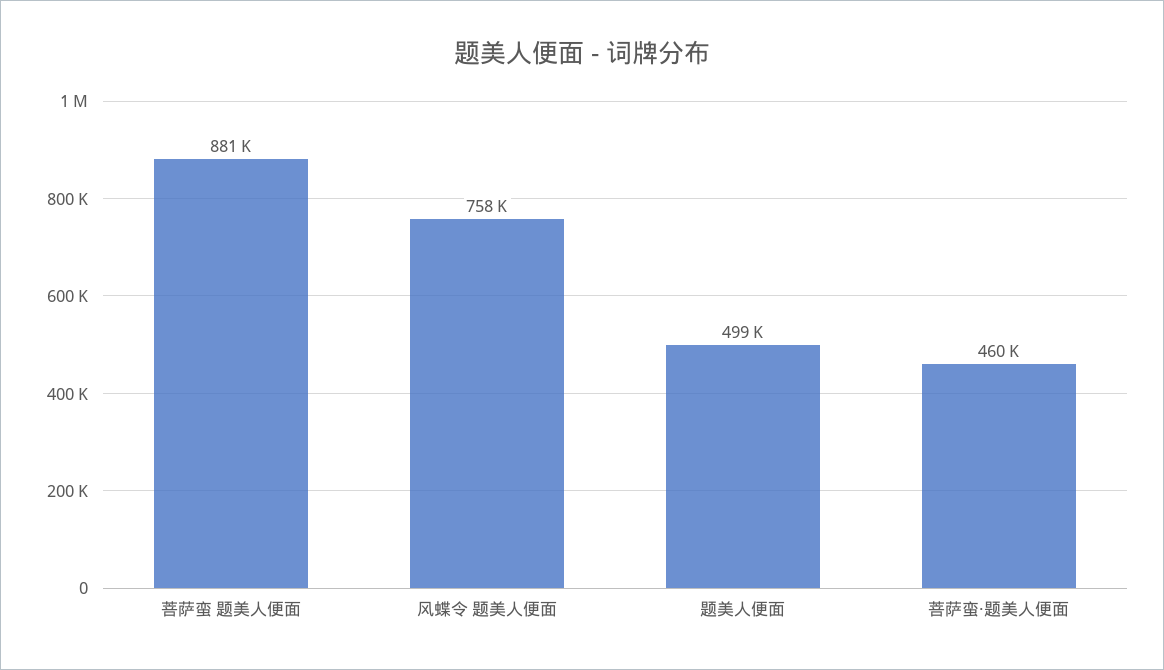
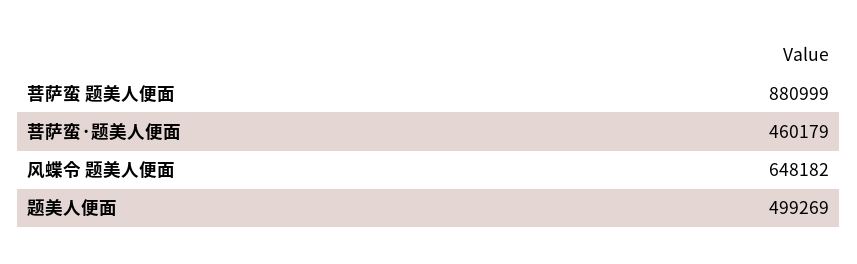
  {
    "菩萨蛮 题美人便面": 880999,
-   "风蝶令 题美人便面": 758000,
+   "风蝶令 题美人便面": 648182,
    "题美人便面": 499269,
    "菩萨蛮·题美人便面": 460179
  }

